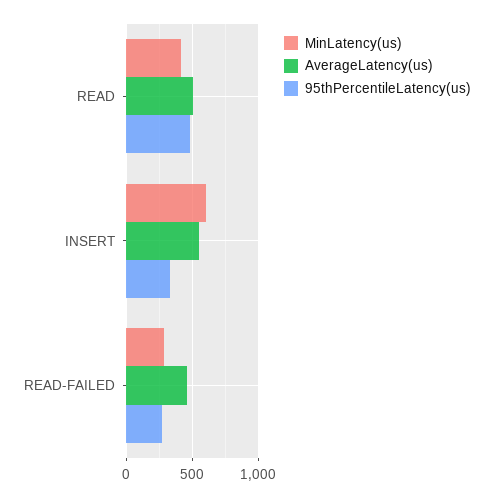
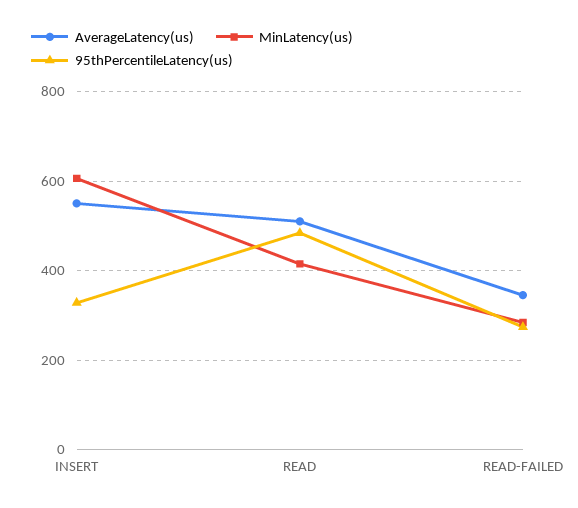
  {
    "MinLatency(us)": {
      "READ": 420,
      "INSERT": 600,
      "READ-FAILED": 280
    },
    "AverageLatency(us)": {
      "READ": 520,
      "INSERT": 560,
-     "READ-FAILED": 450
+     "READ-FAILED": 340
    },
    "95thPercentileLatency(us)": {
      "READ": 480,
      "INSERT": 320,
      "READ-FAILED": 280
    }
  }

